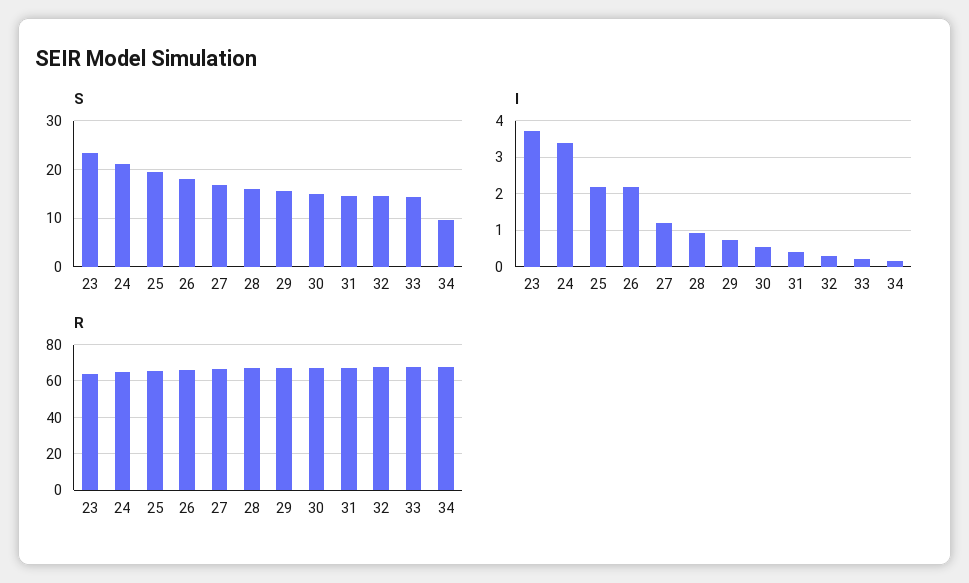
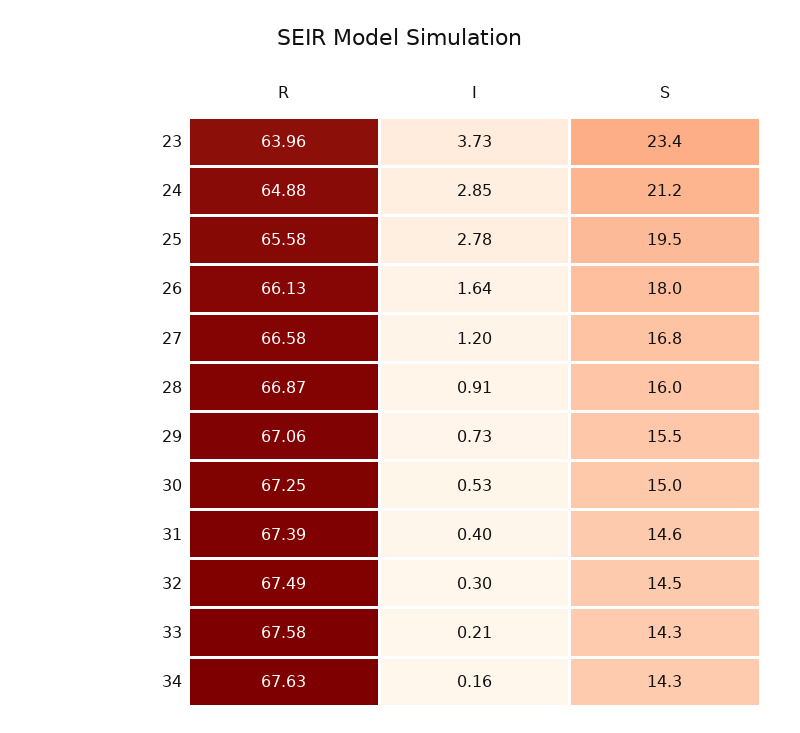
  {
    "S": {
      "23": 23.4,
      "24": 21.2,
      "25": 19.5,
      "26": 18,
      "27": 16.8,
      "28": 16,
      "29": 15.5,
      "30": 15,
      "31": 14.6,
      "32": 14.5,
      "33": 14.3,
-     "34": 10
+     "34": 14.3
    },
    "I": {
      "23": 3.73,
-     "24": 3.4,
+     "24": 2.85,
-     "25": 2.2,
+     "25": 2.78,
-     "26": 2.2,
+     "26": 1.64,
      "27": 1.2,
      "28": 0.91,
      "29": 0.73,
      "30": 0.53,
      "31": 0.4,
      "32": 0.3,
      "33": 0.21,
      "34": 0.16
    },
    "R": {
      "23": 63.96,
      "24": 64.88,
      "25": 65.58,
      "26": 66.13,
      "27": 66.58,
      "28": 66.87,
      "29": 67.06,
      "30": 67.25,
      "31": 67.39,
      "32": 67.49,
      "33": 67.58,
      "34": 67.63
    }
  }

